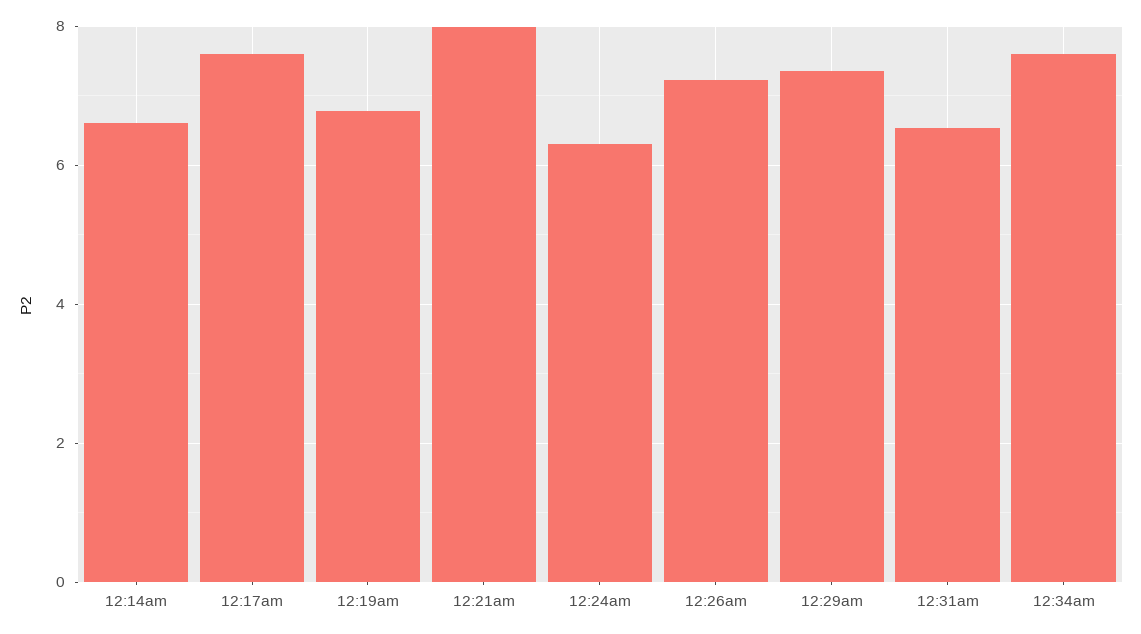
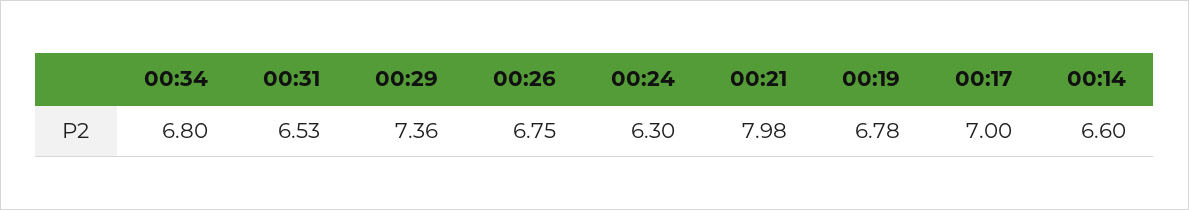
  {
    "12:14am": 6.6,
-   "12:17am": 7.6,
+   "12:17am": 7,
    "12:19am": 6.78,
    "12:21am": 7.98,
    "12:24am": 6.3,
-   "12:26am": 7.2,
+   "12:26am": 6.75,
    "12:29am": 7.36,
    "12:31am": 6.53,
-   "12:34am": 7.6
+   "12:34am": 6.8
  }

